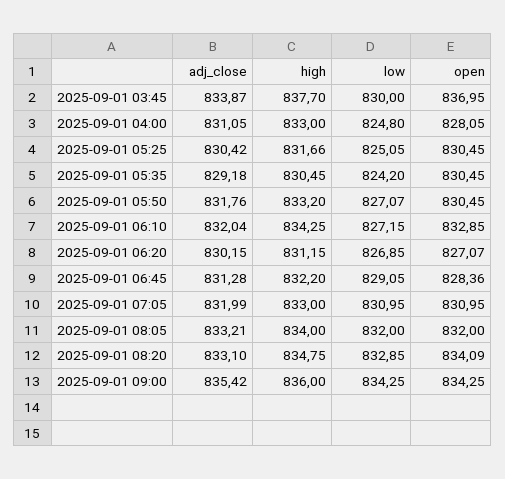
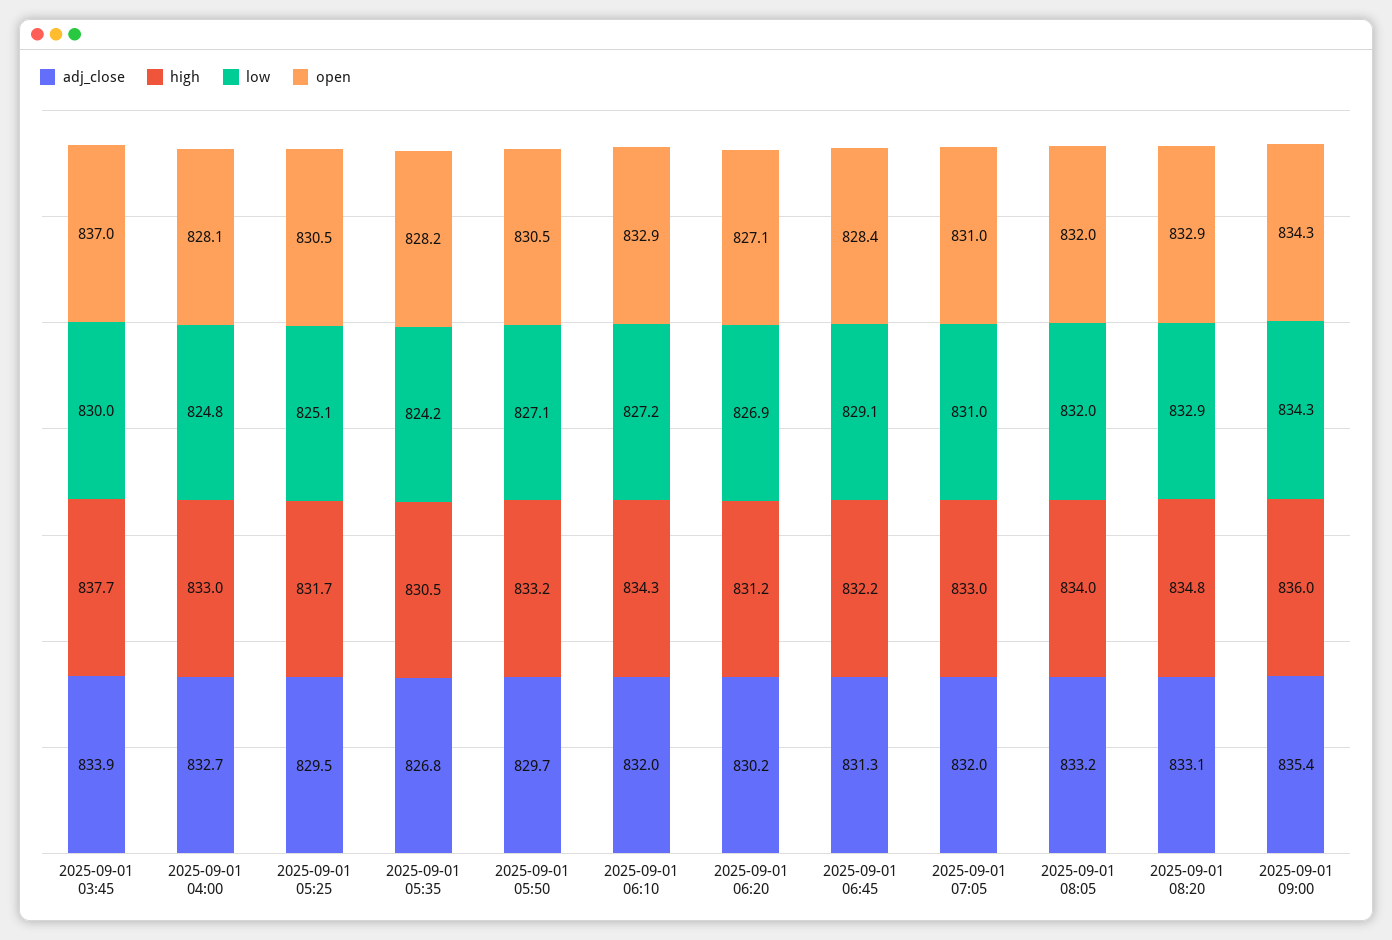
  {
    "adj_close": {
      "2025-09-01 03:45": 833.87,
-     "2025-09-01 04:00": 831.05,
+     "2025-09-01 04:00": 832.7,
-     "2025-09-01 05:25": 830.42,
+     "2025-09-01 05:25": 829.5,
-     "2025-09-01 05:35": 829.18,
+     "2025-09-01 05:35": 826.8,
-     "2025-09-01 05:50": 831.76,
+     "2025-09-01 05:50": 829.7,
      "2025-09-01 06:10": 832.04,
      "2025-09-01 06:20": 830.15,
      "2025-09-01 06:45": 831.28,
      "2025-09-01 07:05": 831.99,
      "2025-09-01 08:05": 833.21,
      "2025-09-01 08:20": 833.1,
      "2025-09-01 09:00": 835.42
    },
    "high": {
      "2025-09-01 03:45": 837.7,
      "2025-09-01 04:00": 833,
      "2025-09-01 05:25": 831.66,
      "2025-09-01 05:35": 830.45,
      "2025-09-01 05:50": 833.2,
      "2025-09-01 06:10": 834.25,
      "2025-09-01 06:20": 831.15,
      "2025-09-01 06:45": 832.2,
      "2025-09-01 07:05": 833,
      "2025-09-01 08:05": 834,
      "2025-09-01 08:20": 834.75,
      "2025-09-01 09:00": 836
    },
    "low": {
      "2025-09-01 03:45": 830,
      "2025-09-01 04:00": 824.8,
      "2025-09-01 05:25": 825.05,
      "2025-09-01 05:35": 824.2,
      "2025-09-01 05:50": 827.07,
      "2025-09-01 06:10": 827.15,
      "2025-09-01 06:20": 826.85,
      "2025-09-01 06:45": 829.05,
      "2025-09-01 07:05": 830.95,
      "2025-09-01 08:05": 832,
      "2025-09-01 08:20": 832.85,
      "2025-09-01 09:00": 834.25
    },
    "open": {
      "2025-09-01 03:45": 836.95,
      "2025-09-01 04:00": 828.05,
      "2025-09-01 05:25": 830.45,
-     "2025-09-01 05:35": 830.45,
+     "2025-09-01 05:35": 828.2,
      "2025-09-01 05:50": 830.45,
      "2025-09-01 06:10": 832.85,
      "2025-09-01 06:20": 827.07,
      "2025-09-01 06:45": 828.36,
      "2025-09-01 07:05": 830.95,
      "2025-09-01 08:05": 832,
-     "2025-09-01 08:20": 834.09,
+     "2025-09-01 08:20": 832.9,
      "2025-09-01 09:00": 834.25
    }
  }

